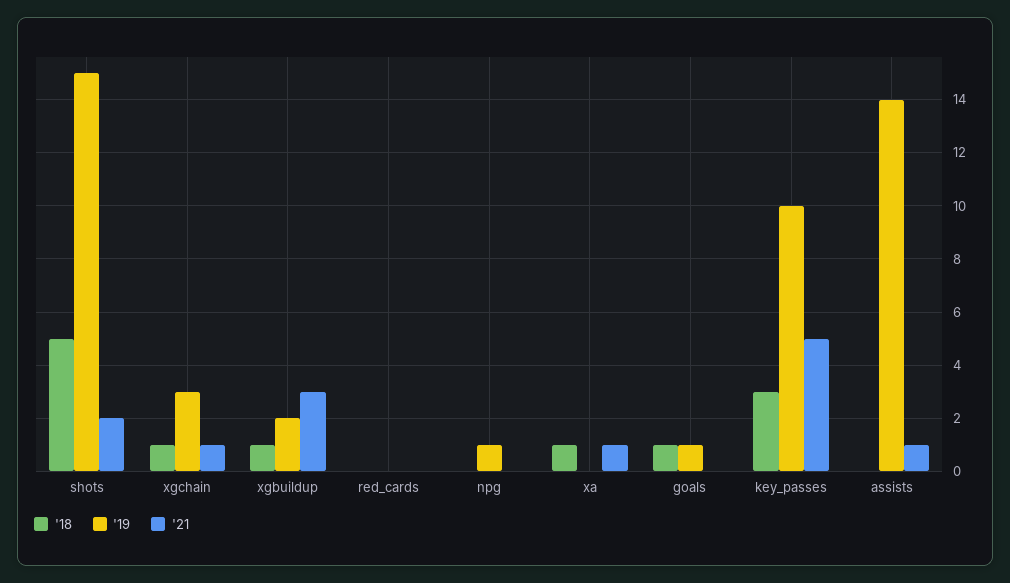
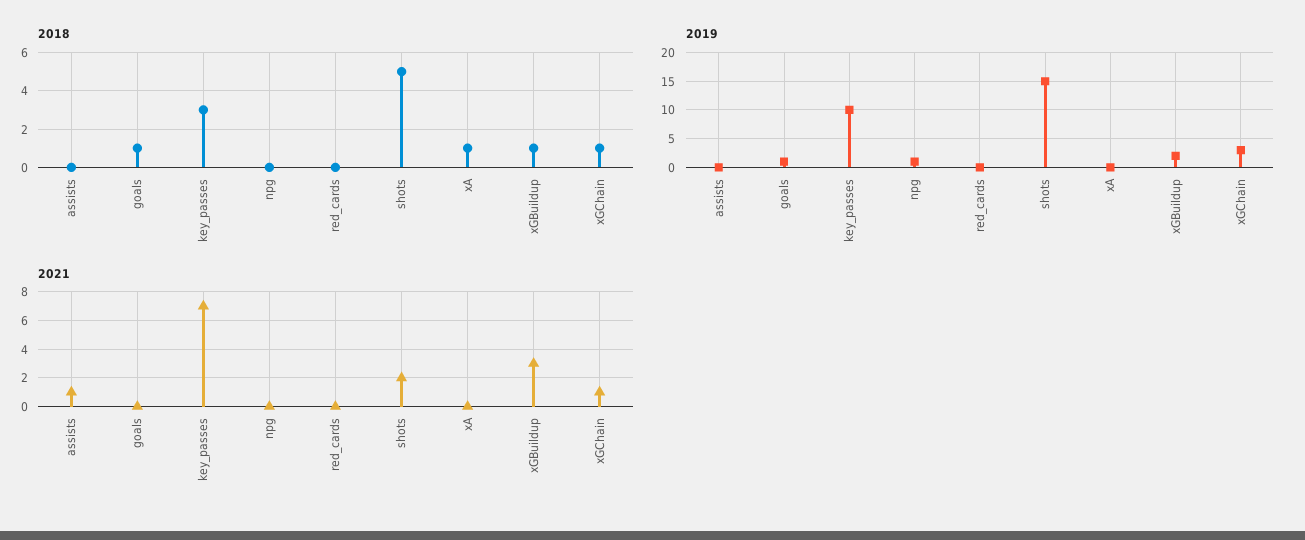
  {
    "'18": {
      "shots": 5,
      "xgchain": 1,
      "xgbuildup": 1,
      "red_cards": 0,
      "npg": 0,
      "xa": 1,
      "goals": 1,
      "key_passes": 3,
      "assists": 0
    },
    "'19": {
      "shots": 15,
      "xgchain": 3,
      "xgbuildup": 2,
      "red_cards": 0,
      "npg": 1,
      "xa": 0,
      "goals": 1,
      "key_passes": 10,
-     "assists": 14
+     "assists": 0
    },
    "'21": {
      "shots": 2,
      "xgchain": 1,
      "xgbuildup": 3,
      "red_cards": 0,
      "npg": 0,
-     "xa": 1,
+     "xa": 0,
      "goals": 0,
-     "key_passes": 5,
+     "key_passes": 7,
      "assists": 1
    }
  }

